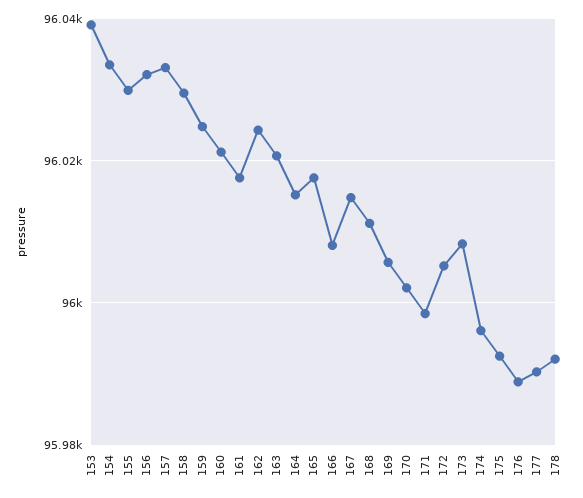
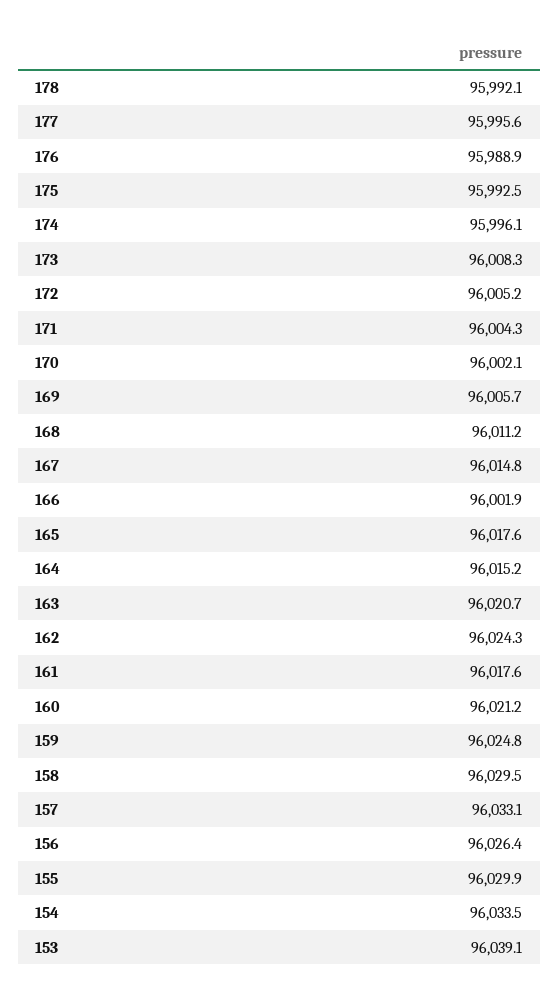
  {
    "153": 96039.1,
    "154": 96033.5,
    "155": 96029.9,
-   "156": 96032,
+   "156": 96026.4,
    "157": 96033.1,
    "158": 96029.5,
    "159": 96024.8,
    "160": 96021.2,
    "161": 96017.6,
    "162": 96024.3,
    "163": 96020.7,
    "164": 96015.2,
    "165": 96017.6,
-   "166": 96008,
+   "166": 96001.9,
    "167": 96014.8,
    "168": 96011.2,
    "169": 96005.7,
    "170": 96002.1,
-   "171": 95998,
+   "171": 96004.3,
    "172": 96005.2,
    "173": 96008.3,
    "174": 95996.1,
    "175": 95992.5,
    "176": 95988.9,
-   "177": 95990,
+   "177": 95995.6,
    "178": 95992.1
  }

